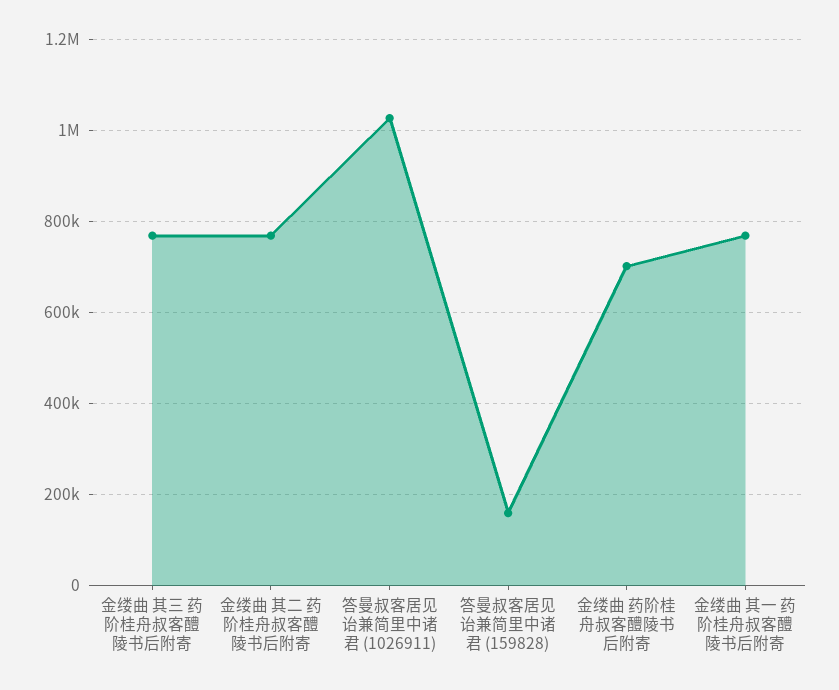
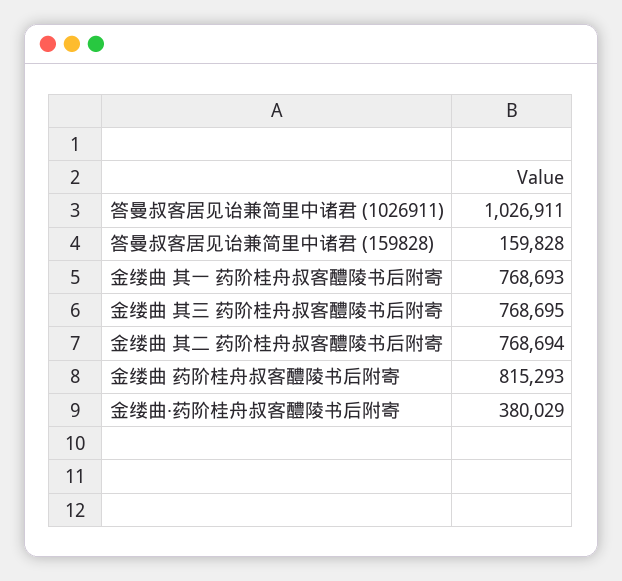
  {
    "金缕曲 其三 药阶桂舟叔客醴陵书后附寄": 768695,
    "金缕曲 其二 药阶桂舟叔客醴陵书后附寄": 768694,
    "答曼叔客居见诒兼简里中诸君 (1026911)": 1026911,
    "答曼叔客居见诒兼简里中诸君 (159828)": 159828,
-   "金缕曲 药阶桂舟叔客醴陵书后附寄": 700000,
+   "金缕曲 药阶桂舟叔客醴陵书后附寄": 815293,
-   "金缕曲 其一 药阶桂舟叔客醴陵书后附寄": 768693
+   "金缕曲 其一 药阶桂舟叔客醴陵书后附寄": 768693,
+   "金缕曲·药阶桂舟叔客醴陵书后附寄": 380029
  }

